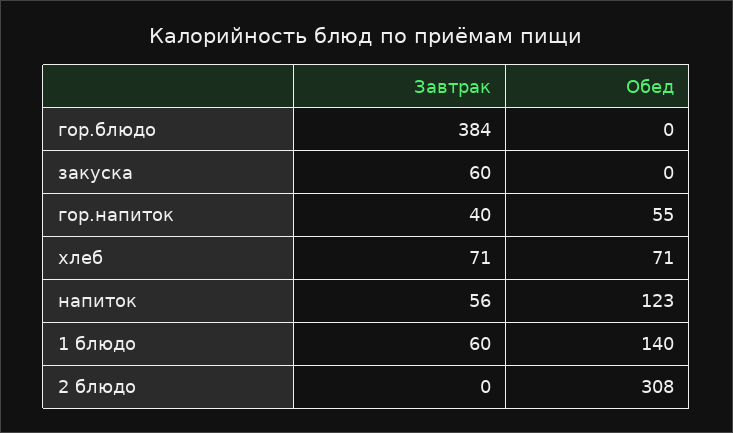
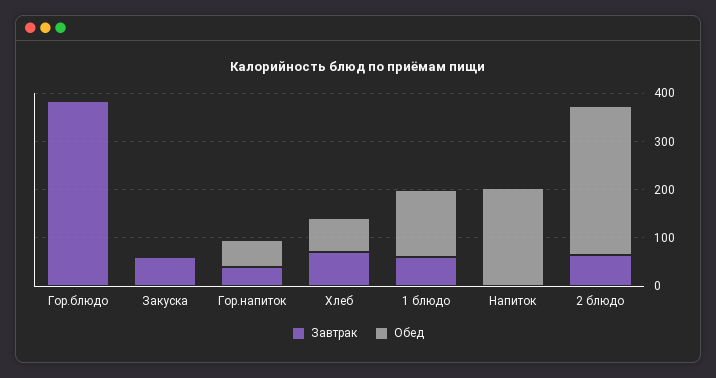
  {
    "Завтрак": {
      "гор.блюдо": 384,
      "закуска": 60,
      "гор.напиток": 40,
      "хлеб": 71,
-     "напиток": 56,
+     "напиток": 0,
      "1 блюдо": 60,
-     "2 блюдо": 0
+     "2 блюдо": 60
    },
    "Обед": {
      "гор.блюдо": 0,
      "закуска": 0,
      "гор.напиток": 55,
      "хлеб": 71,
-     "напиток": 123,
+     "напиток": 200,
      "1 блюдо": 140,
      "2 блюдо": 308
    }
  }

